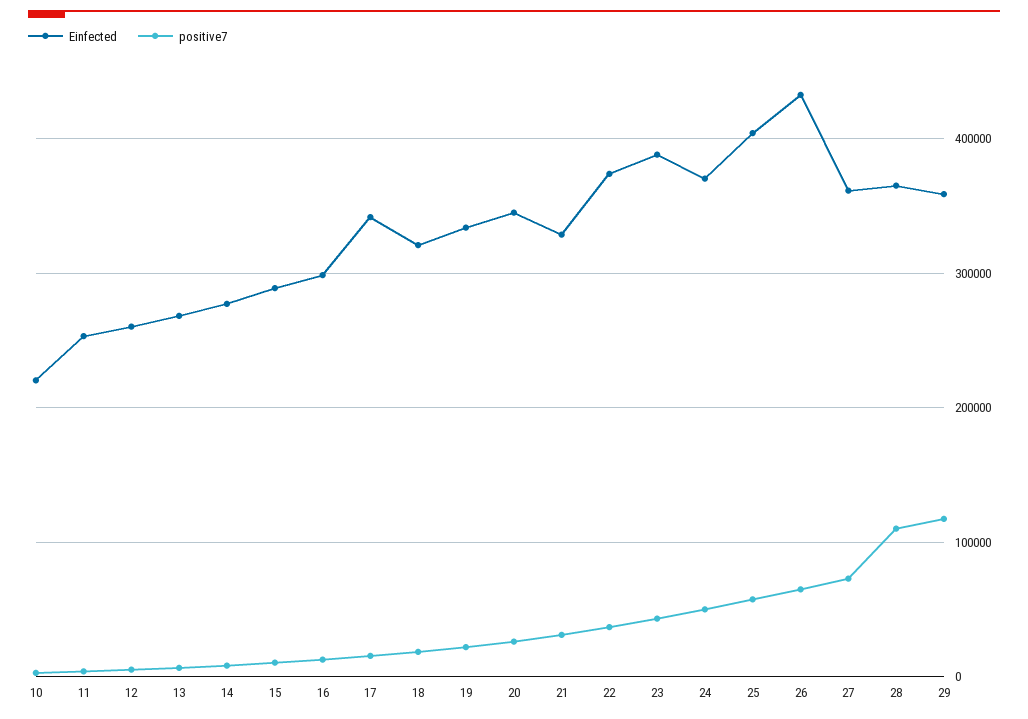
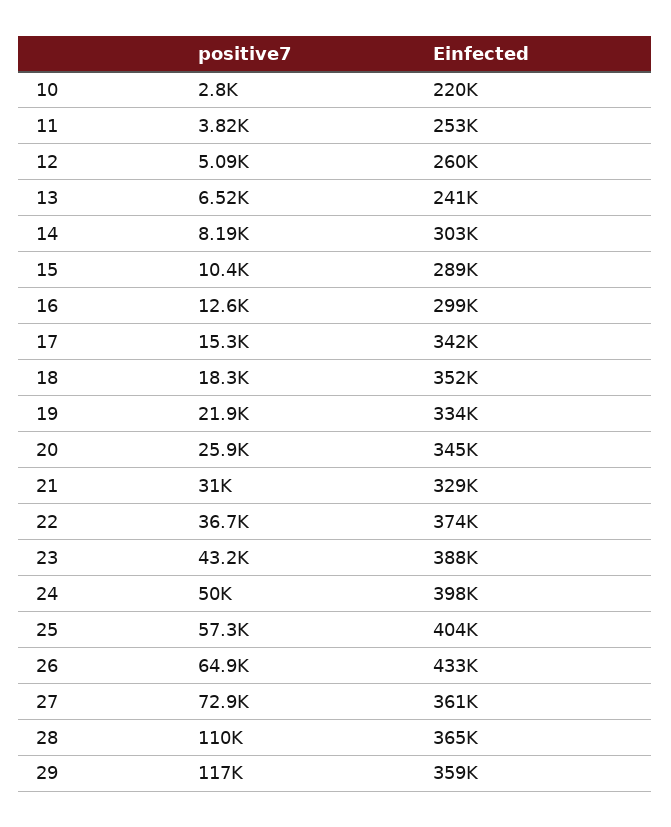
  {
    "Einfected": {
      "10": 220000,
      "11": 253000,
      "12": 260000,
-     "13": 270000,
+     "13": 241000,
-     "14": 280000,
+     "14": 303000,
      "15": 289000,
      "16": 299000,
      "17": 342000,
-     "18": 320000,
+     "18": 352000,
      "19": 334000,
      "20": 345000,
      "21": 329000,
      "22": 374000,
      "23": 388000,
-     "24": 370000,
+     "24": 398000,
      "25": 404000,
      "26": 433000,
      "27": 361000,
      "28": 365000,
      "29": 359000
    },
    "positive7": {
      "10": 2800,
      "11": 3820,
      "12": 5090,
      "13": 6520,
      "14": 8190,
      "15": 10400,
      "16": 12600,
      "17": 15300,
      "18": 18300,
      "19": 21900,
      "20": 25900,
      "21": 31000,
      "22": 36700,
      "23": 43200,
      "24": 50000,
      "25": 57300,
      "26": 64900,
      "27": 72900,
      "28": 110000,
      "29": 117000
    }
  }

